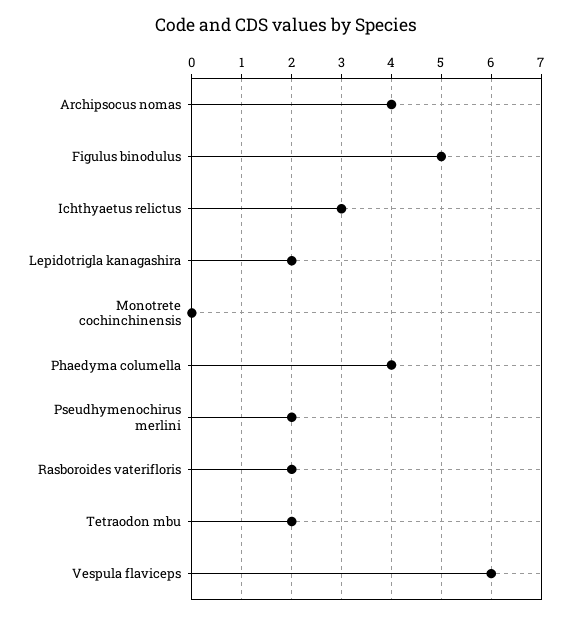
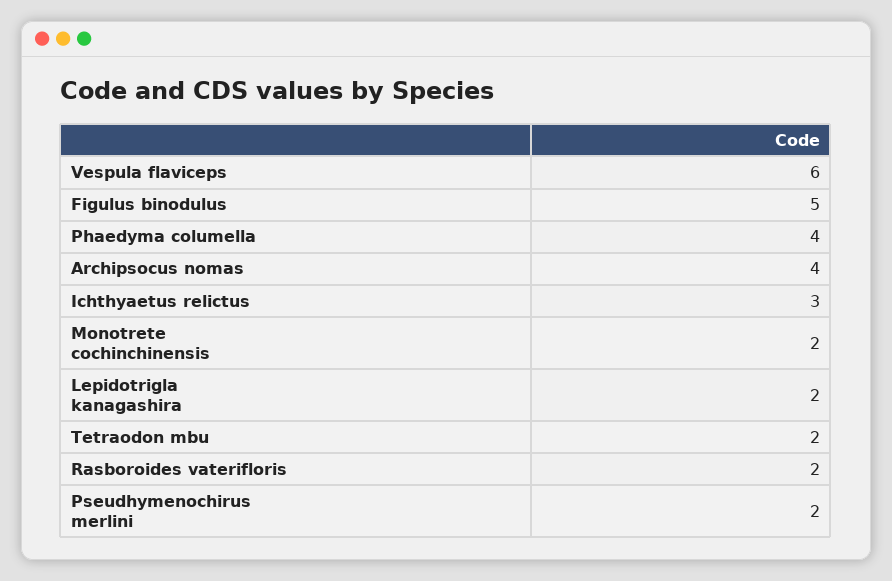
  {
    "Archipsocus nomas": 4,
    "Figulus binodulus": 5,
    "Ichthyaetus relictus": 3,
    "Lepidotrigla kanagashira": 2,
-   "Monotrete cochinchinensis": 0,
+   "Monotrete cochinchinensis": 2,
    "Phaedyma columella": 4,
    "Pseudhymenochirus merlini": 2,
    "Rasboroides vaterifloris": 2,
    "Tetraodon mbu": 2,
    "Vespula flaviceps": 6
  }

